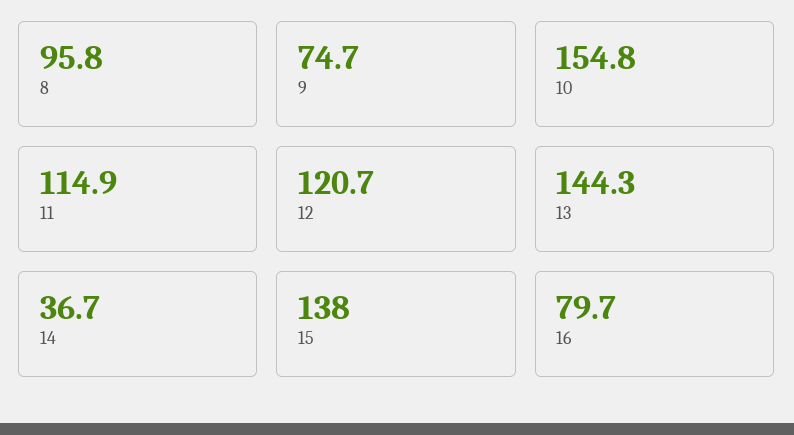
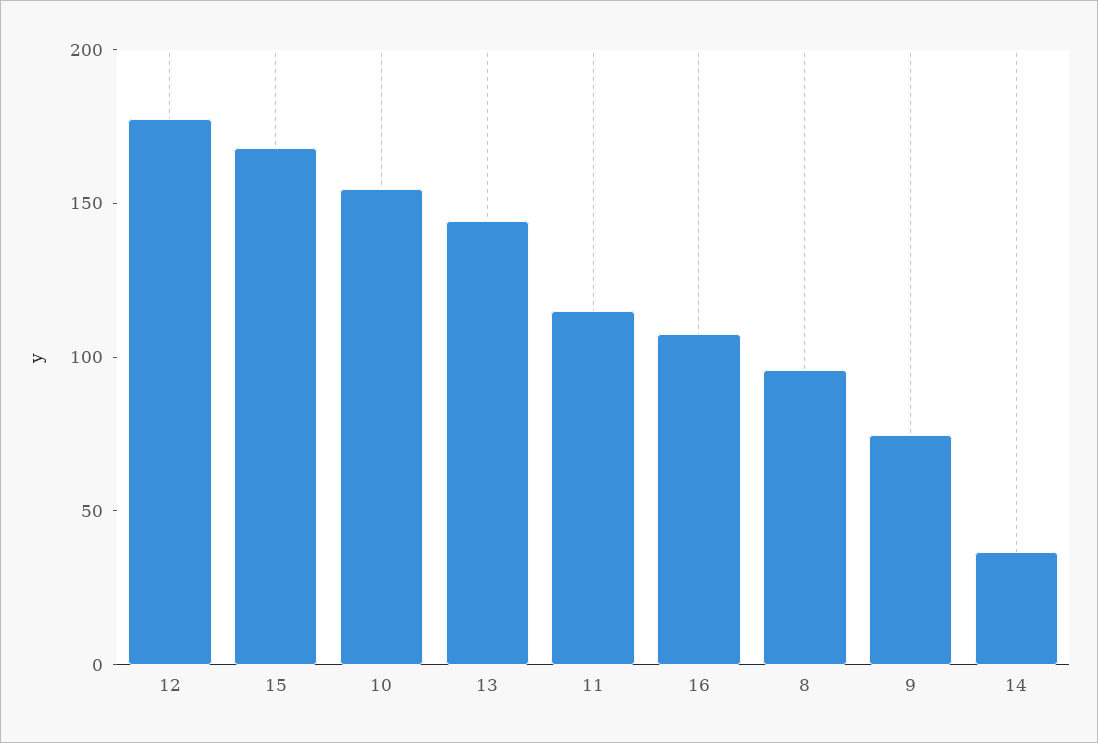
  {
    "8": 95.8,
    "9": 74.7,
    "10": 154.8,
    "11": 114.9,
-   "12": 120.7,
+   "12": 180,
    "13": 144.3,
    "14": 36.7,
-   "15": 138,
+   "15": 170,
-   "16": 79.7
+   "16": 110
  }

